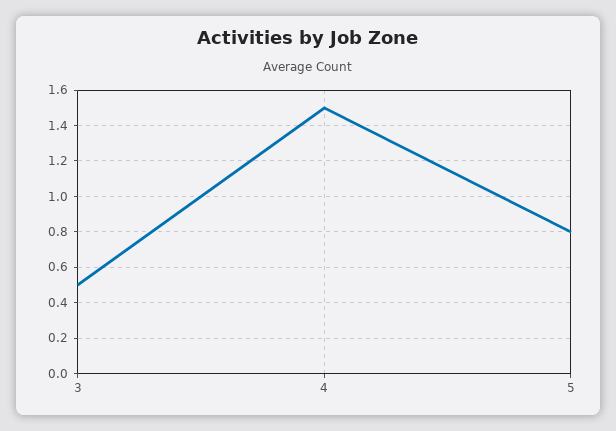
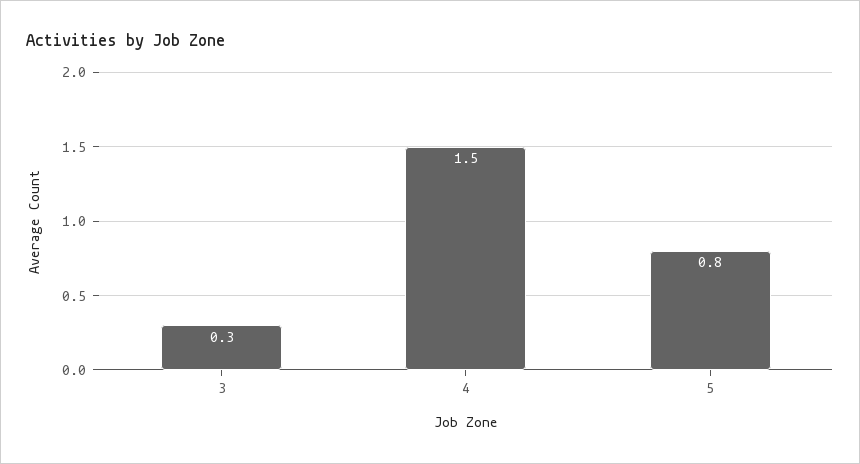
  {
-   "3": 0.5,
+   "3": 0.3,
    "4": 1.5,
    "5": 0.8
  }

